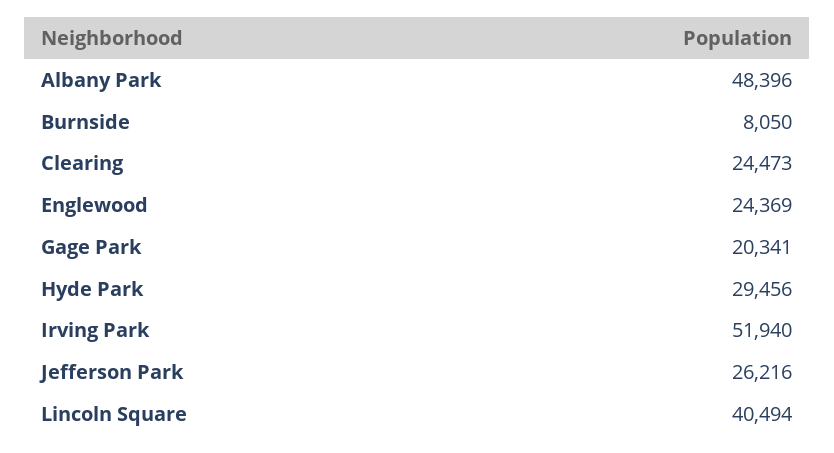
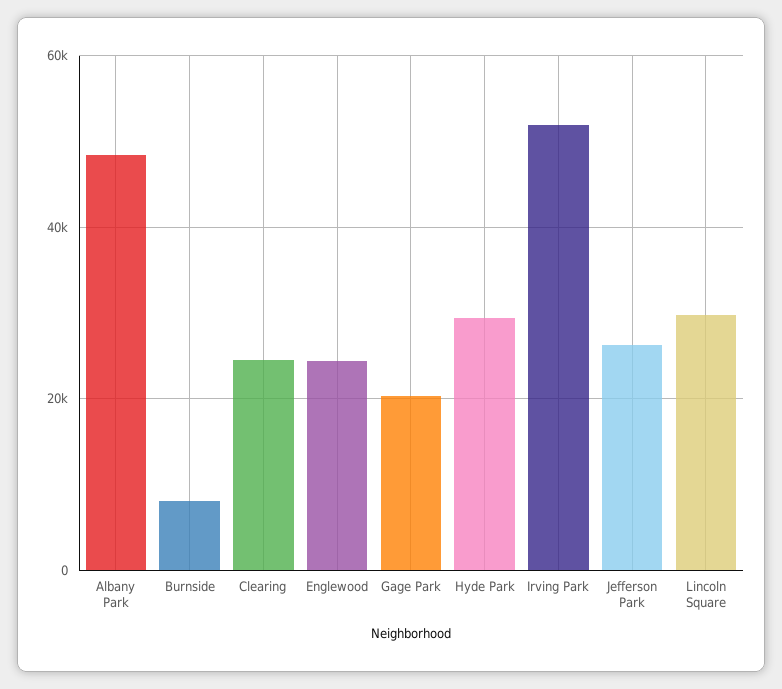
  {
    "Albany Park": 48396,
    "Burnside": 8050,
    "Clearing": 24473,
    "Englewood": 24369,
    "Gage Park": 20341,
    "Hyde Park": 29456,
    "Irving Park": 51940,
    "Jefferson Park": 26216,
-   "Lincoln Square": 40494
+   "Lincoln Square": 30000
  }

